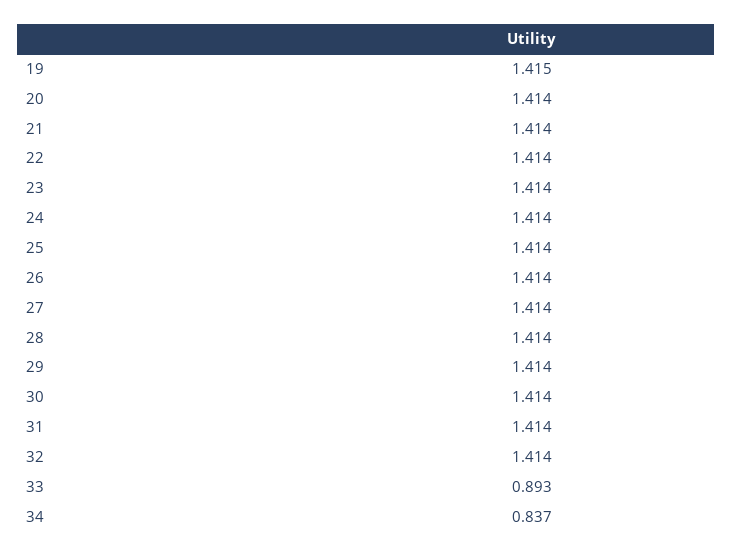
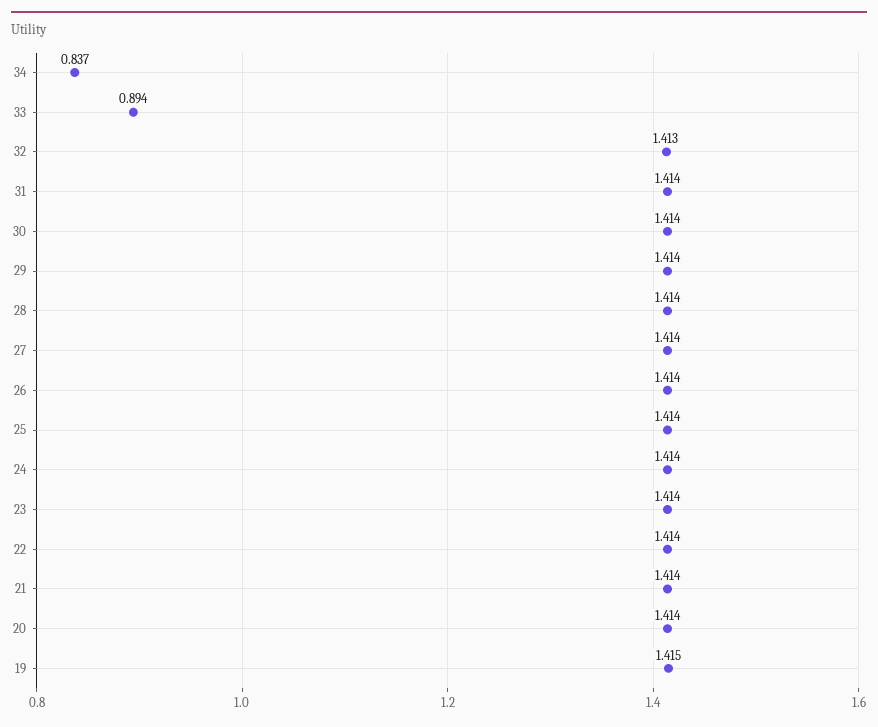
  {
    "19": 1.415,
    "20": 1.414,
    "21": 1.414,
    "22": 1.414,
    "23": 1.414,
    "24": 1.414,
    "25": 1.414,
    "26": 1.414,
    "27": 1.414,
    "28": 1.414,
    "29": 1.414,
    "30": 1.414,
    "31": 1.414,
-   "32": 1.414,
+   "32": 1.413,
-   "33": 0.893,
+   "33": 0.894,
    "34": 0.837
  }

